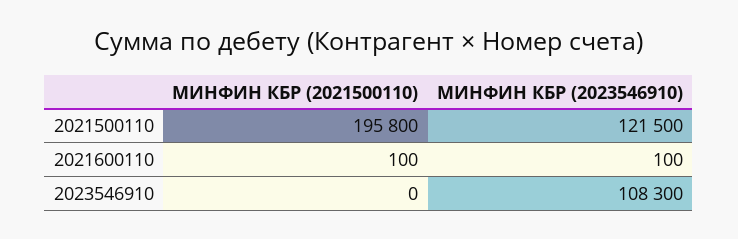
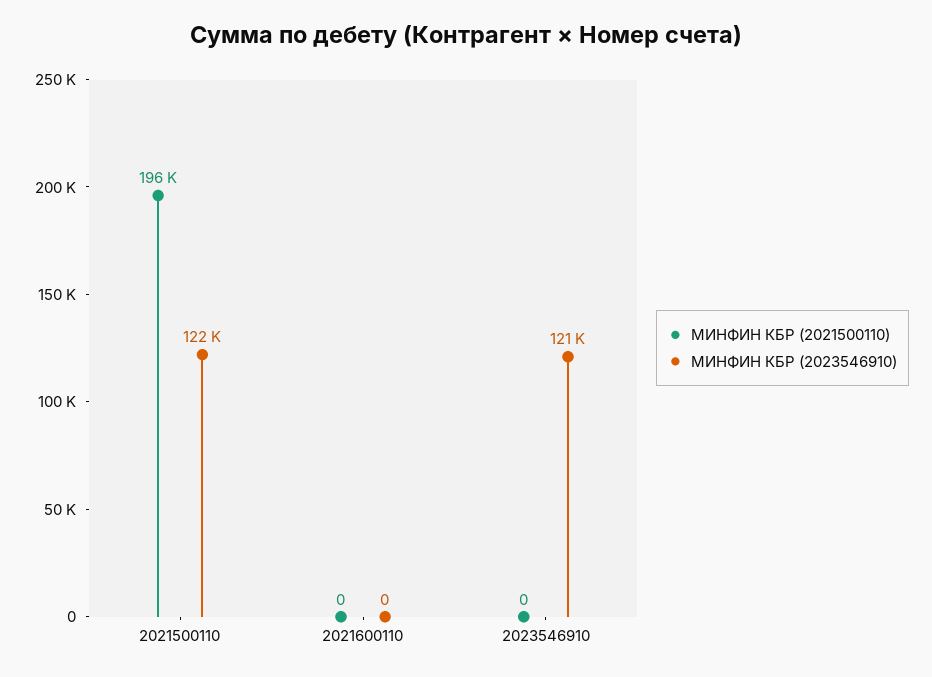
  {
    "МИНФИН КБР (2021500110)": {
      "2021500110": 195800,
-     "2021600110": 100,
+     "2021600110": 0,
      "2023546910": 0
    },
    "МИНФИН КБР (2023546910)": {
      "2021500110": 121500,
-     "2021600110": 100,
+     "2021600110": 0,
-     "2023546910": 108300
+     "2023546910": 121000
    }
  }

